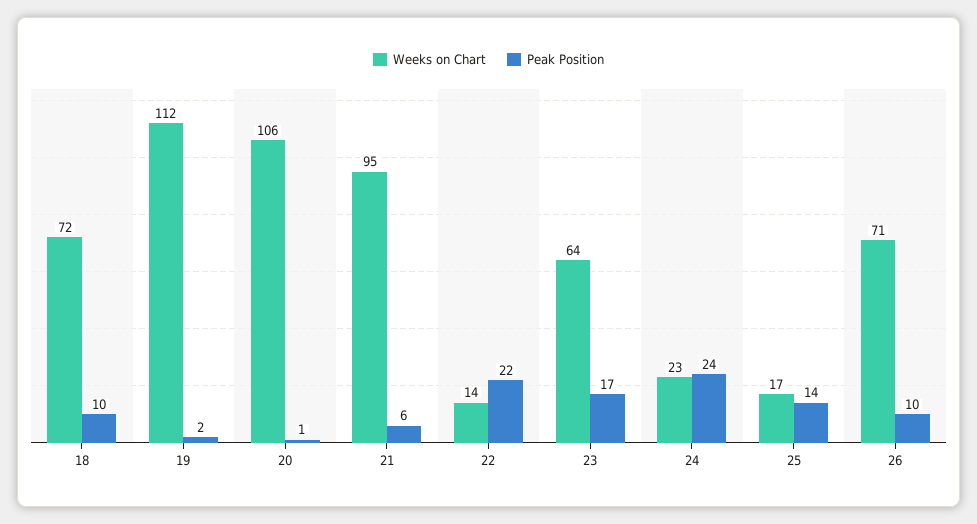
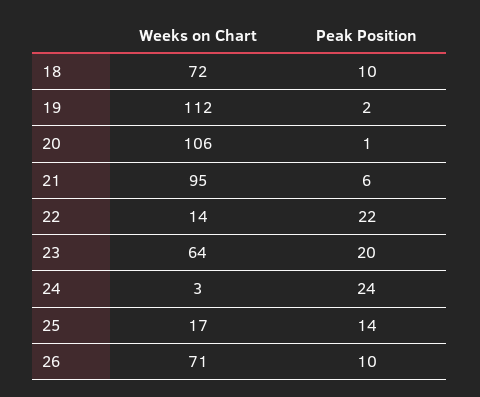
  {
    "Weeks on Chart": {
      "18": 72,
      "19": 112,
      "20": 106,
      "21": 95,
      "22": 14,
      "23": 64,
-     "24": 23,
+     "24": 3,
      "25": 17,
      "26": 71
    },
    "Peak Position": {
      "18": 10,
      "19": 2,
      "20": 1,
      "21": 6,
      "22": 22,
-     "23": 17,
+     "23": 20,
      "24": 24,
      "25": 14,
      "26": 10
    }
  }

